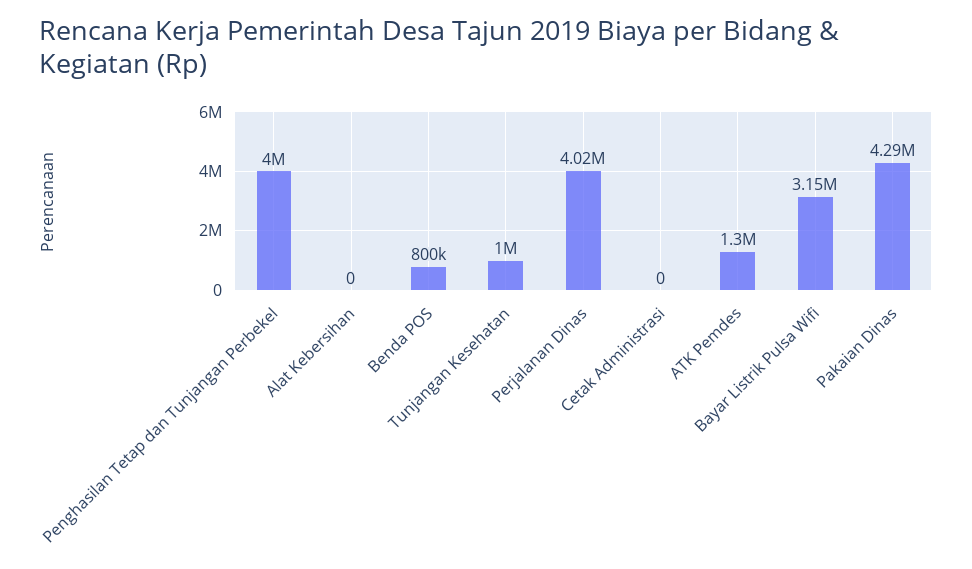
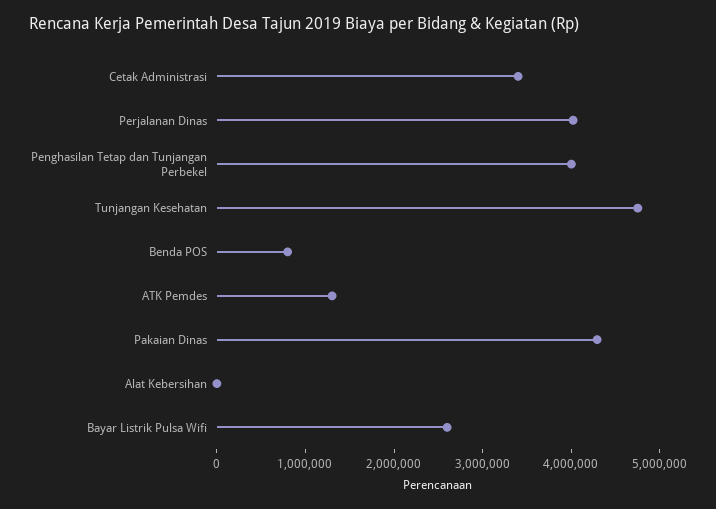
  {
    "Penghasilan Tetap dan Tunjangan Perbekel": 4000000,
    "Alat Kebersihan": 0,
    "Benda POS": 800000,
-   "Tunjangan Kesehatan": 1000000,
+   "Tunjangan Kesehatan": 4800000,
    "Perjalanan Dinas": 4020000,
-   "Cetak Administrasi": 0,
+   "Cetak Administrasi": 3400000,
    "ATK Pemdes": 1300000,
-   "Bayar Listrik Pulsa Wifi": 3150000,
+   "Bayar Listrik Pulsa Wifi": 2600000,
    "Pakaian Dinas": 4290000
  }

